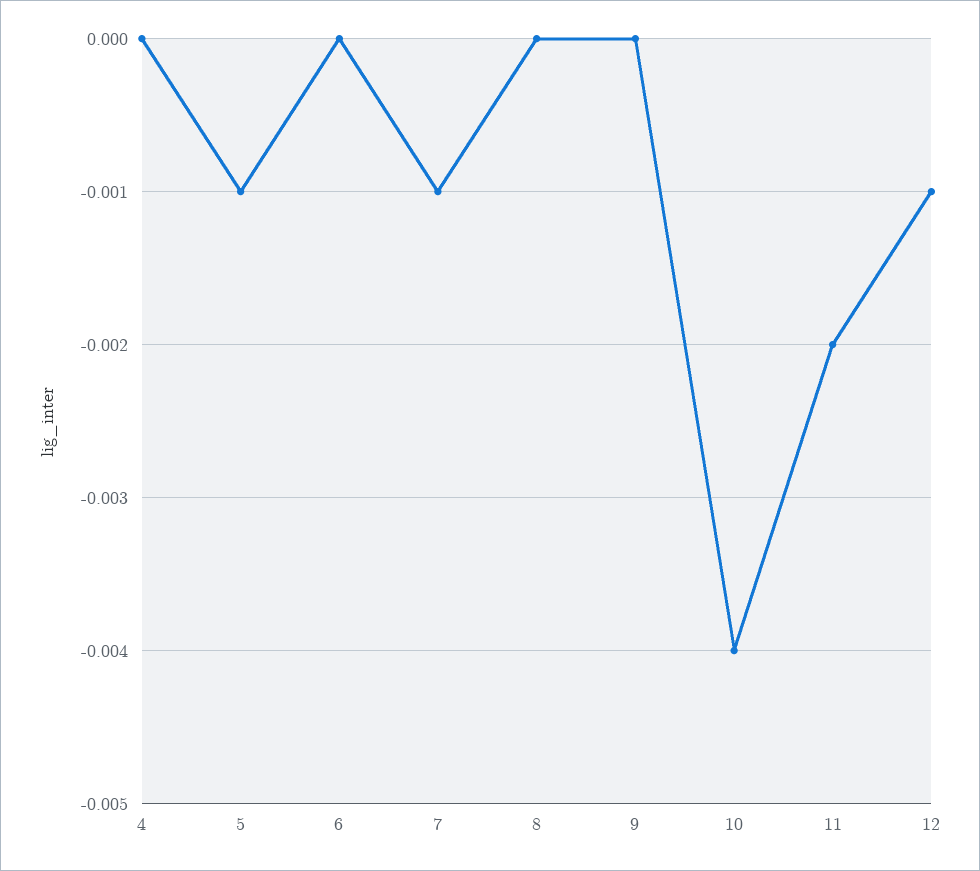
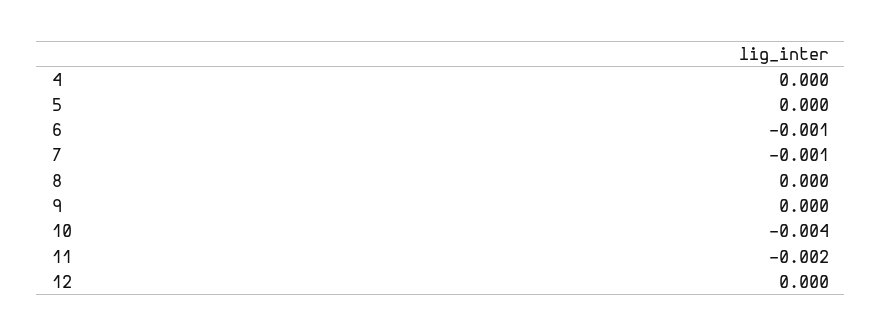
  {
    "4": 0,
-   "5": -0.001,
+   "5": 0,
-   "6": 0,
+   "6": -0.001,
    "7": -0.001,
    "8": 0,
    "9": 0,
    "10": -0.004,
    "11": -0.002,
-   "12": -0.001
+   "12": 0
  }

